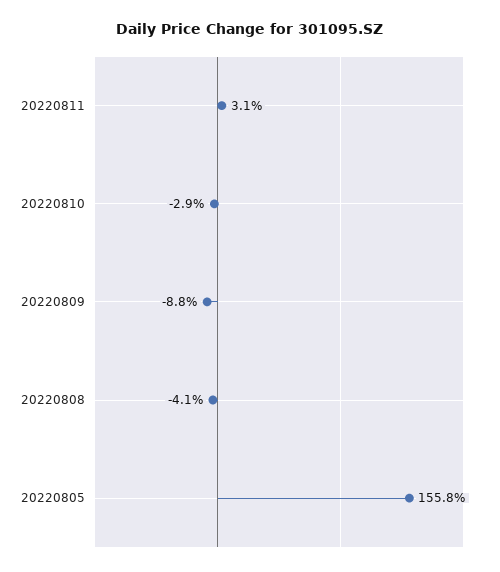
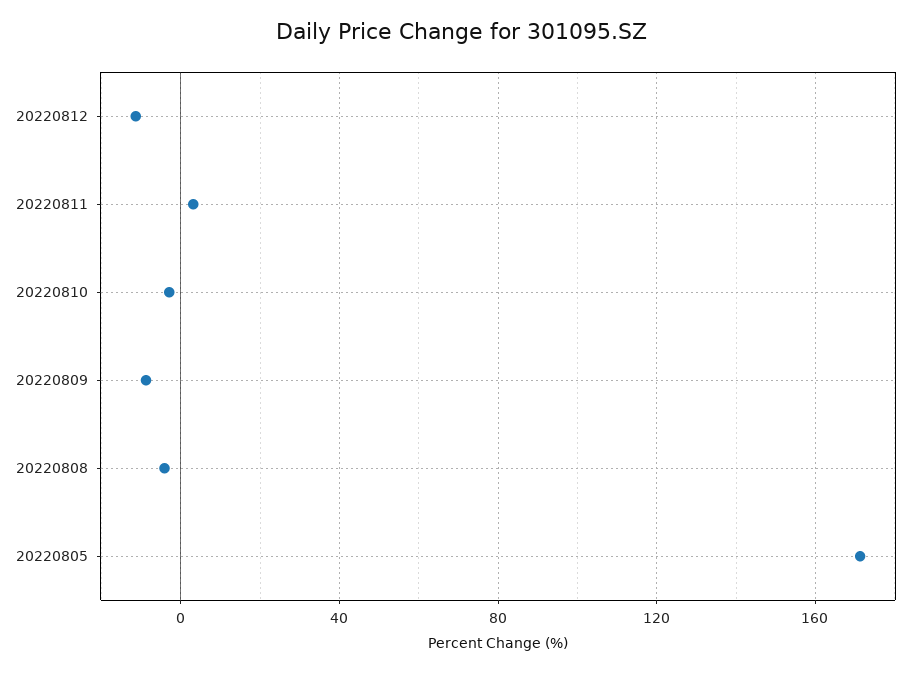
  {
    "20220811": 3.1,
    "20220810": -2.9,
    "20220809": -8.8,
    "20220808": -4.1,
-   "20220805": 155.8
+   "20220805": 170,
+   "20220812": -10
  }

